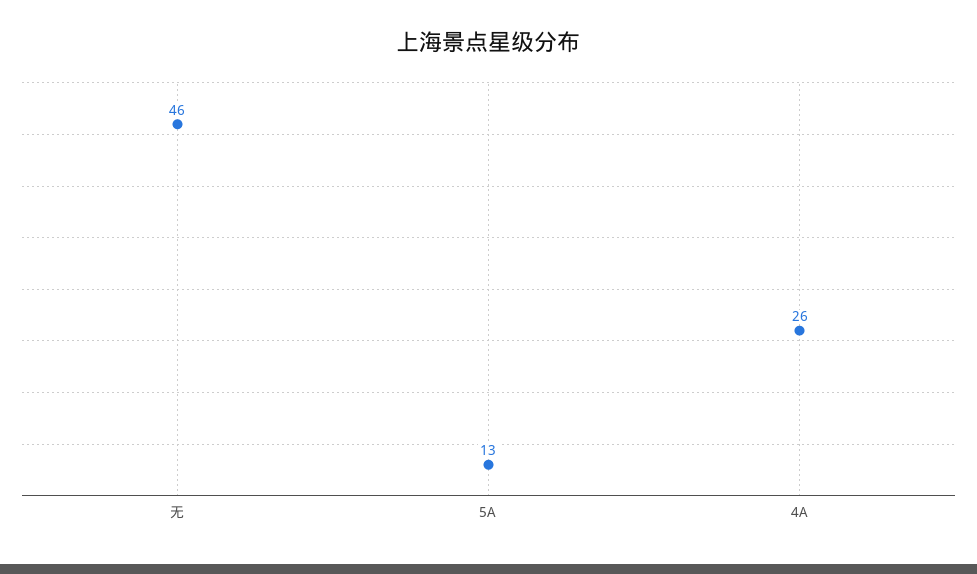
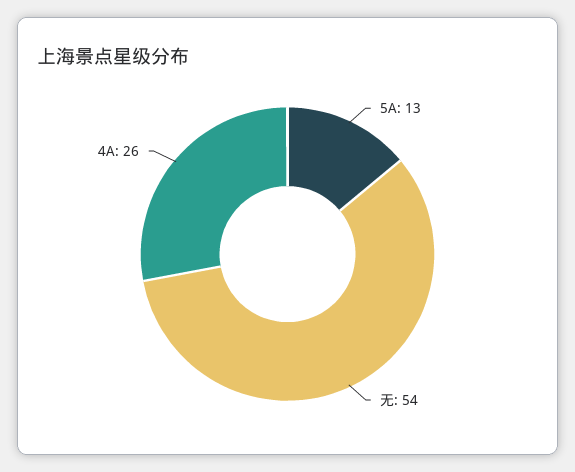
  {
-   "无": 46,
+   "无": 54,
    "5A": 13,
    "4A": 26
  }

